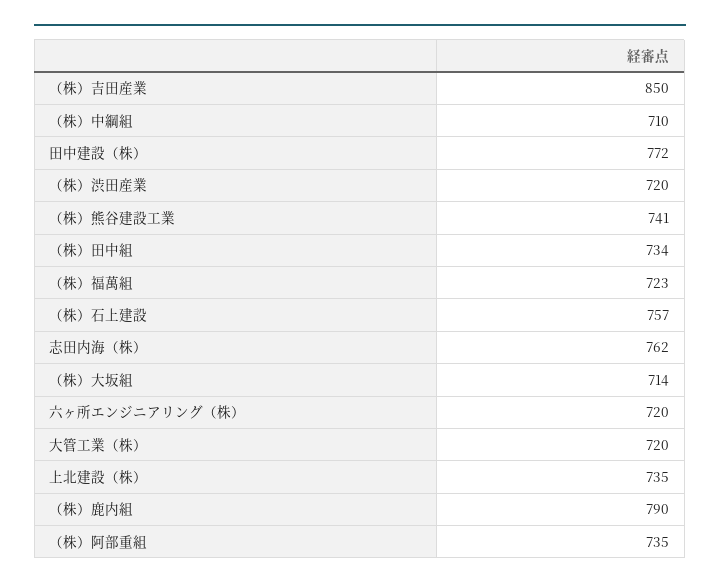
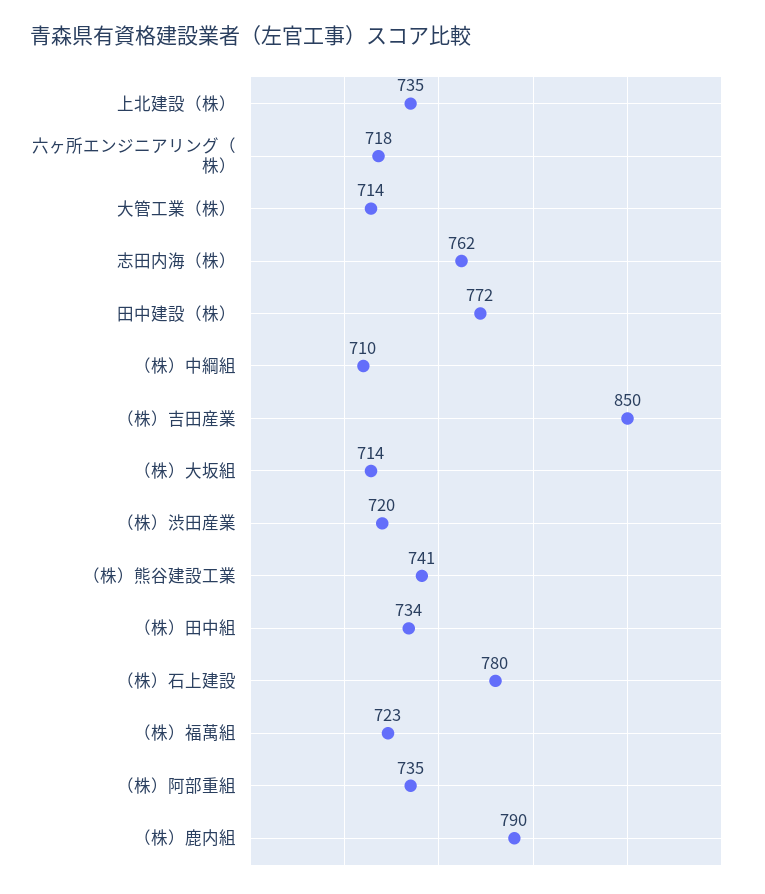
  {
    "（株）吉田産業": 850,
    "（株）中綱組": 710,
    "田中建設（株）": 772,
    "（株）渋田産業": 720,
    "（株）熊谷建設工業": 741,
    "（株）田中組": 734,
    "（株）福萬組": 723,
-   "（株）石上建設": 757,
+   "（株）石上建設": 780,
    "志田内海（株）": 762,
    "（株）大坂組": 714,
-   "六ヶ所エンジニアリング（株）": 720,
+   "六ヶ所エンジニアリング（株）": 718,
-   "大管工業（株）": 720,
+   "大管工業（株）": 714,
    "上北建設（株）": 735,
    "（株）鹿内組": 790,
    "（株）阿部重組": 735
  }

